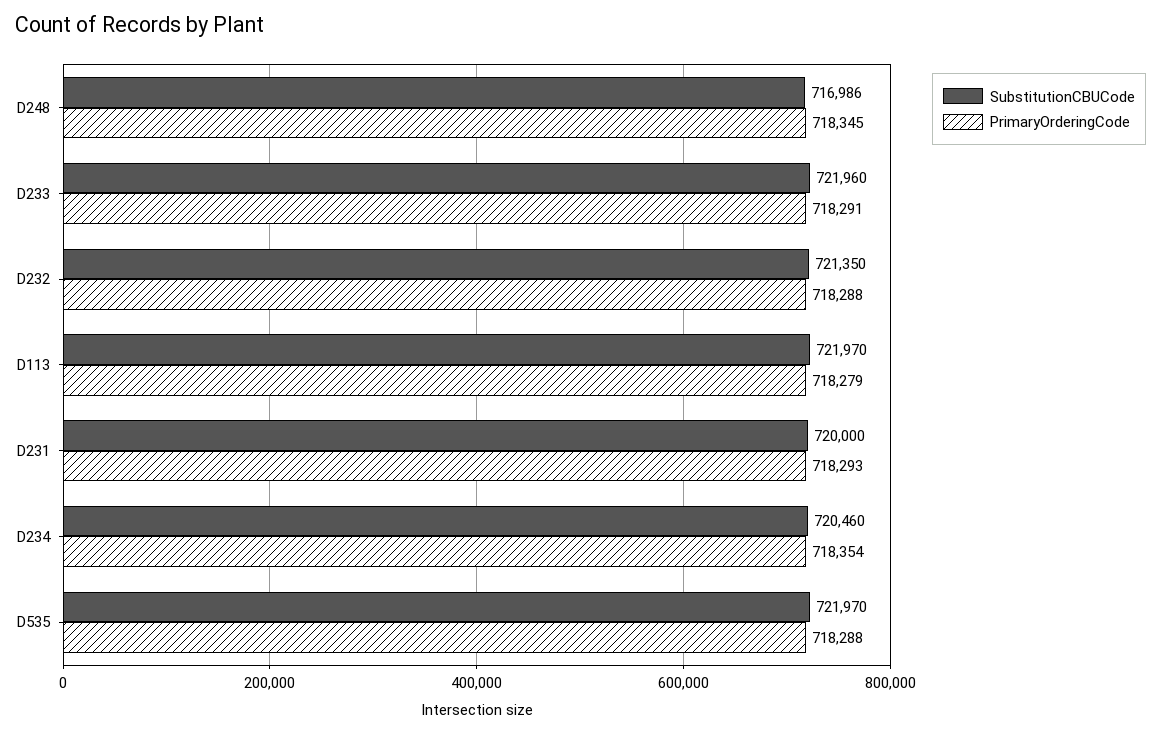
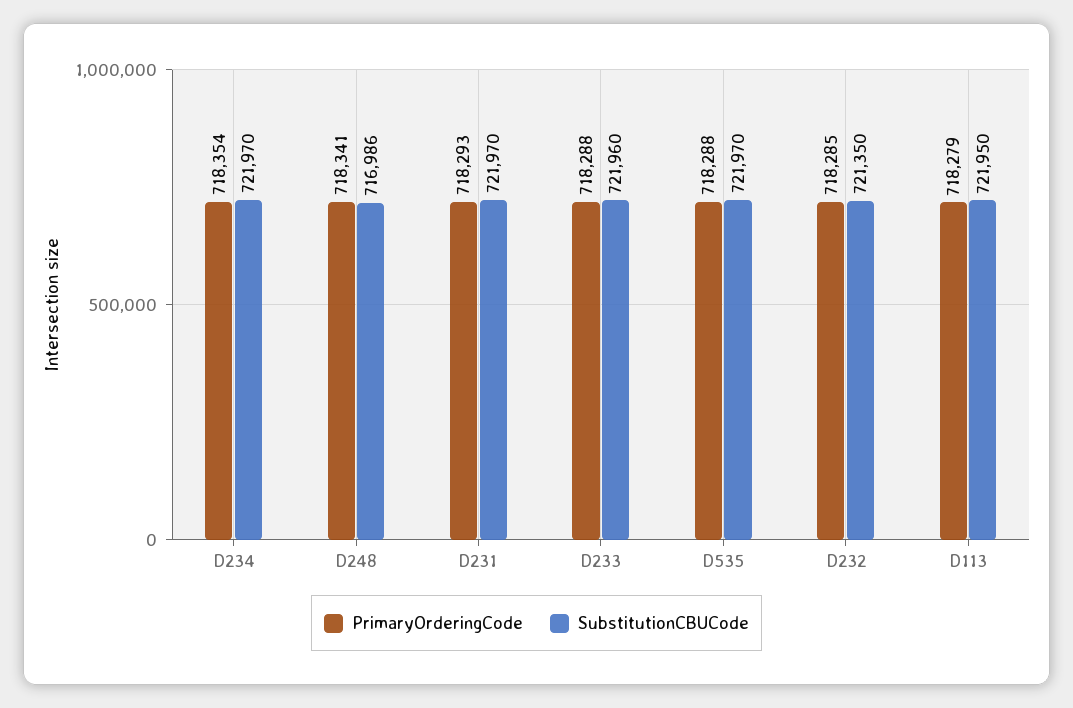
  {
    "SubstitutionCBUCode": {
      "D248": 716986,
      "D233": 721960,
      "D232": 721350,
-     "D113": 721970,
+     "D113": 721950,
-     "D231": 720000,
+     "D231": 721970,
-     "D234": 720460,
+     "D234": 721970,
      "D535": 721970
    },
    "PrimaryOrderingCode": {
-     "D248": 718345,
+     "D248": 718341,
-     "D233": 718291,
+     "D233": 718288,
-     "D232": 718288,
+     "D232": 718285,
      "D113": 718279,
      "D231": 718293,
      "D234": 718354,
      "D535": 718288
    }
  }

